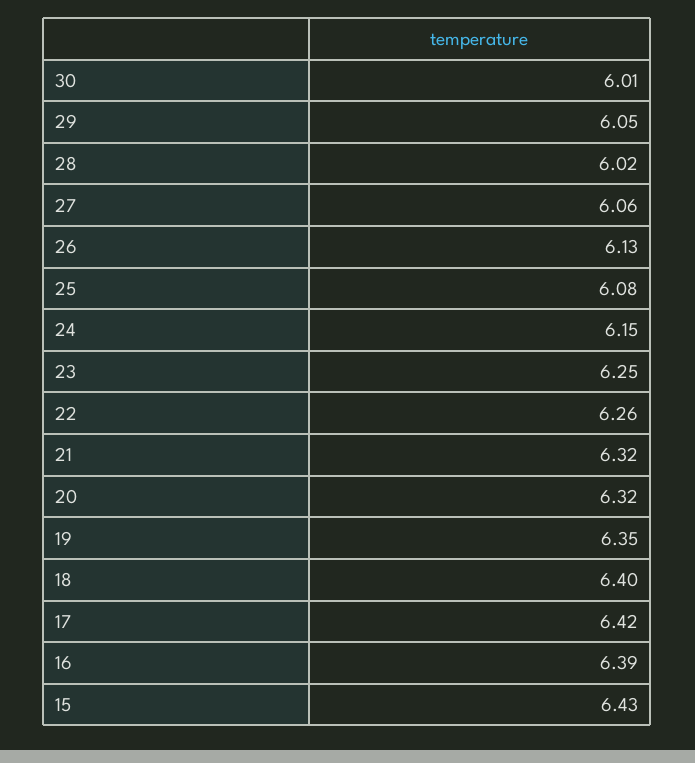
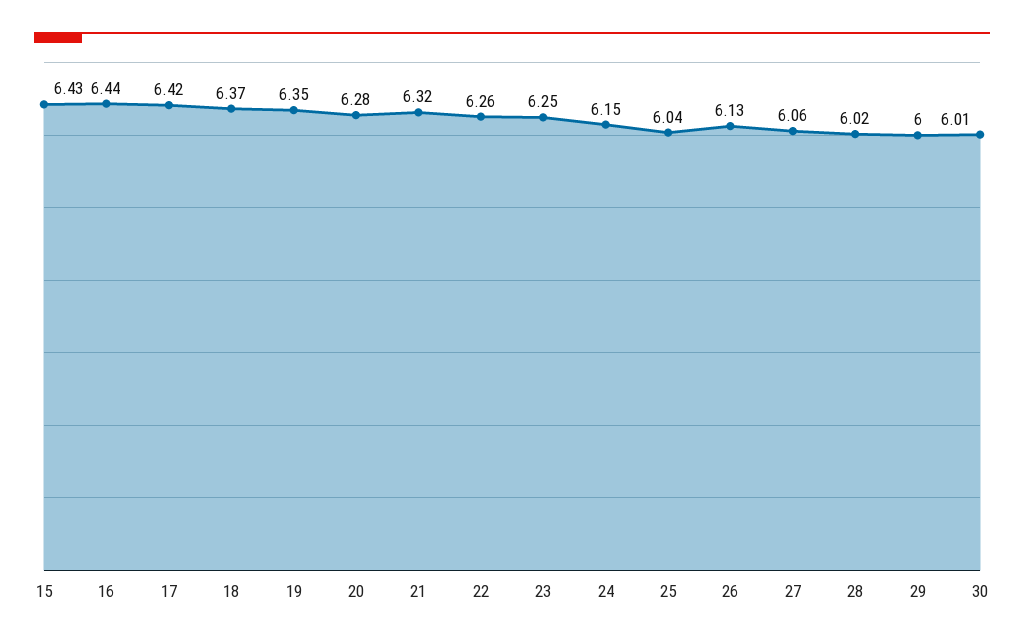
  {
    "30": 6.01,
-   "29": 6.05,
+   "29": 6,
    "28": 6.02,
    "27": 6.06,
    "26": 6.13,
-   "25": 6.08,
+   "25": 6.04,
    "24": 6.15,
    "23": 6.25,
    "22": 6.26,
    "21": 6.32,
-   "20": 6.32,
+   "20": 6.28,
    "19": 6.35,
-   "18": 6.4,
+   "18": 6.37,
    "17": 6.42,
-   "16": 6.39,
+   "16": 6.44,
    "15": 6.43
  }

